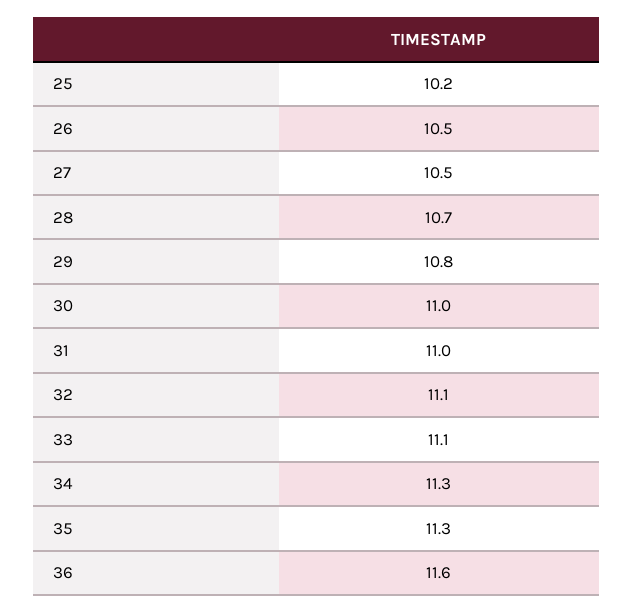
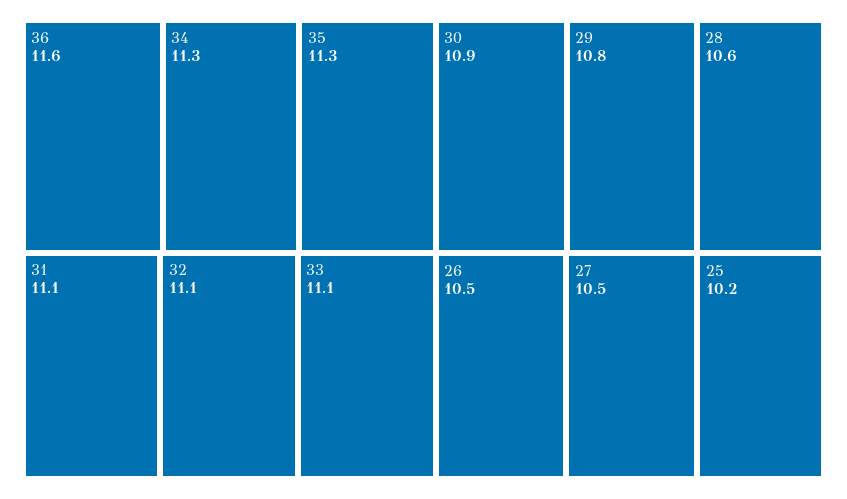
  {
    "25": 10.2,
    "26": 10.5,
    "27": 10.5,
-   "28": 10.7,
+   "28": 10.6,
    "29": 10.8,
-   "30": 11,
+   "30": 10.9,
-   "31": 11,
+   "31": 11.1,
    "32": 11.1,
    "33": 11.1,
    "34": 11.3,
    "35": 11.3,
    "36": 11.6
  }

